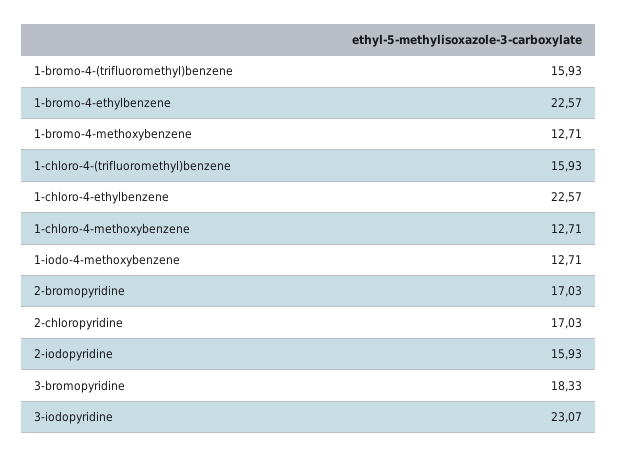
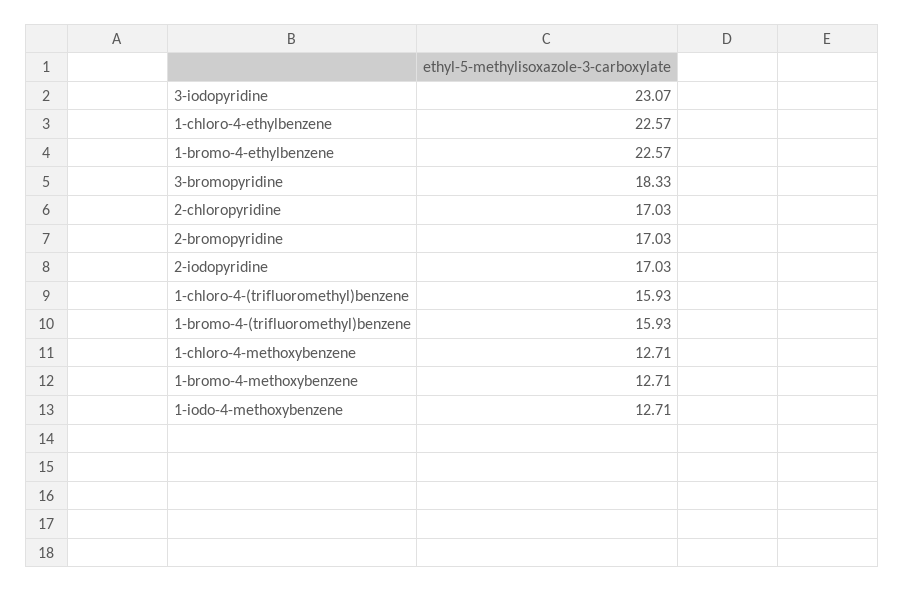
  {
    "1-bromo-4-(trifluoromethyl)benzene": 15.93,
    "1-bromo-4-ethylbenzene": 22.57,
    "1-bromo-4-methoxybenzene": 12.71,
    "1-chloro-4-(trifluoromethyl)benzene": 15.93,
    "1-chloro-4-ethylbenzene": 22.57,
    "1-chloro-4-methoxybenzene": 12.71,
    "1-iodo-4-methoxybenzene": 12.71,
    "2-bromopyridine": 17.03,
    "2-chloropyridine": 17.03,
-   "2-iodopyridine": 15.93,
+   "2-iodopyridine": 17.03,
    "3-bromopyridine": 18.33,
    "3-iodopyridine": 23.07
  }

